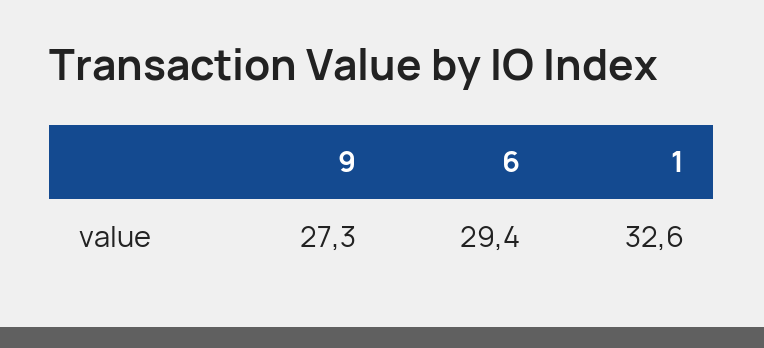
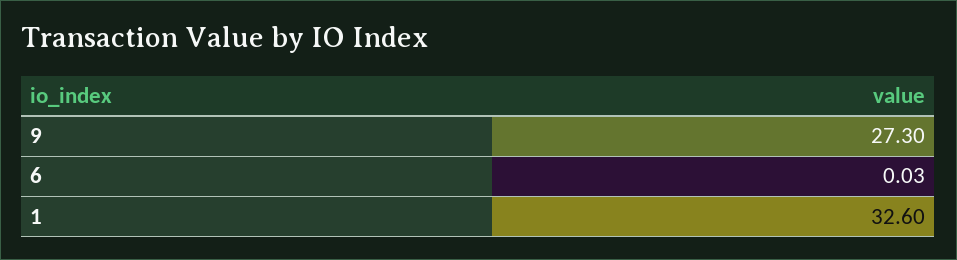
  {
    "9": 27.3,
-   "6": 29.4,
+   "6": 0.03,
    "1": 32.6
  }

